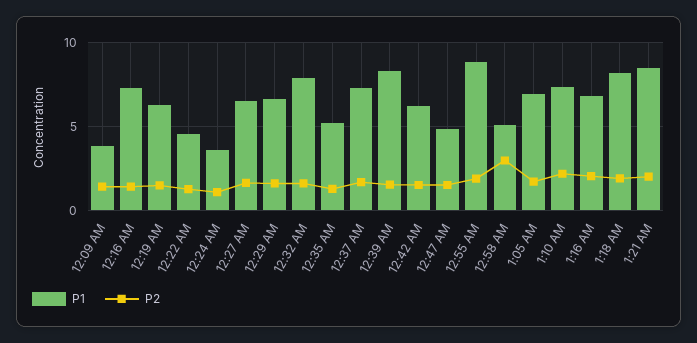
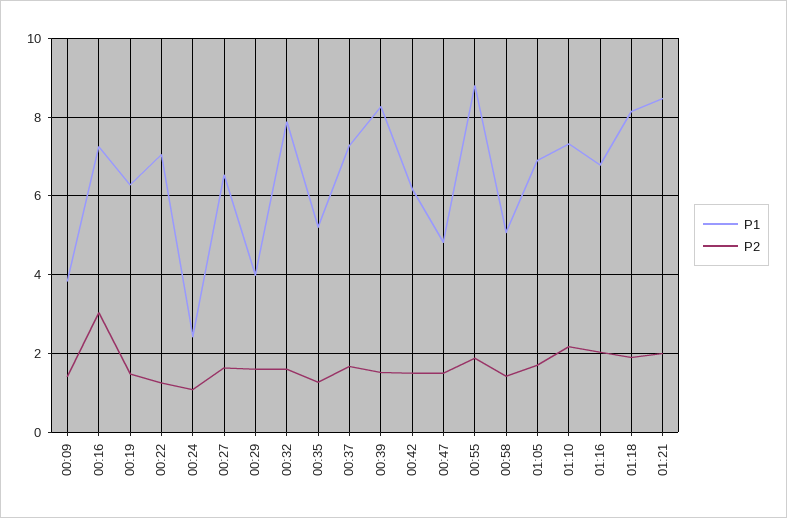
  {
    "P1": {
      "12:09 AM": 3.8,
      "12:16 AM": 7.2,
      "12:19 AM": 6.2,
-     "12:22 AM": 4.5,
+     "12:22 AM": 7,
-     "12:24 AM": 3.5,
+     "12:24 AM": 2.4,
      "12:27 AM": 6.6,
-     "12:29 AM": 6.5,
+     "12:29 AM": 4,
      "12:32 AM": 7.8,
      "12:35 AM": 5.2,
      "12:37 AM": 7.2,
      "12:39 AM": 8.2,
      "12:42 AM": 6.2,
      "12:47 AM": 4.8,
      "12:55 AM": 8.8,
      "12:58 AM": 5,
      "1:05 AM": 7,
      "1:10 AM": 7.4,
      "1:16 AM": 6.8,
      "1:18 AM": 8.2,
      "1:21 AM": 8.4
    },
    "P2": {
      "12:09 AM": 1.4,
-     "12:16 AM": 1.5,
+     "12:16 AM": 3,
      "12:19 AM": 1.4,
      "12:22 AM": 1.2,
      "12:24 AM": 1,
      "12:27 AM": 1.6,
      "12:29 AM": 1.6,
      "12:32 AM": 1.6,
      "12:35 AM": 1.2,
      "12:37 AM": 1.6,
      "12:39 AM": 1.6,
      "12:42 AM": 1.6,
      "12:47 AM": 1.6,
      "12:55 AM": 1.8,
-     "12:58 AM": 3,
+     "12:58 AM": 1.4,
      "1:05 AM": 1.8,
      "1:10 AM": 2.2,
      "1:16 AM": 2,
      "1:18 AM": 2,
      "1:21 AM": 2
    }
  }

